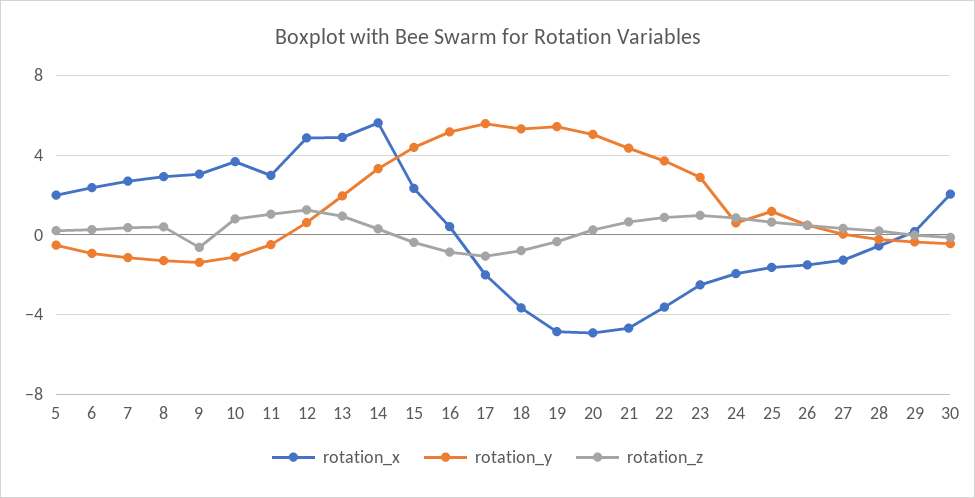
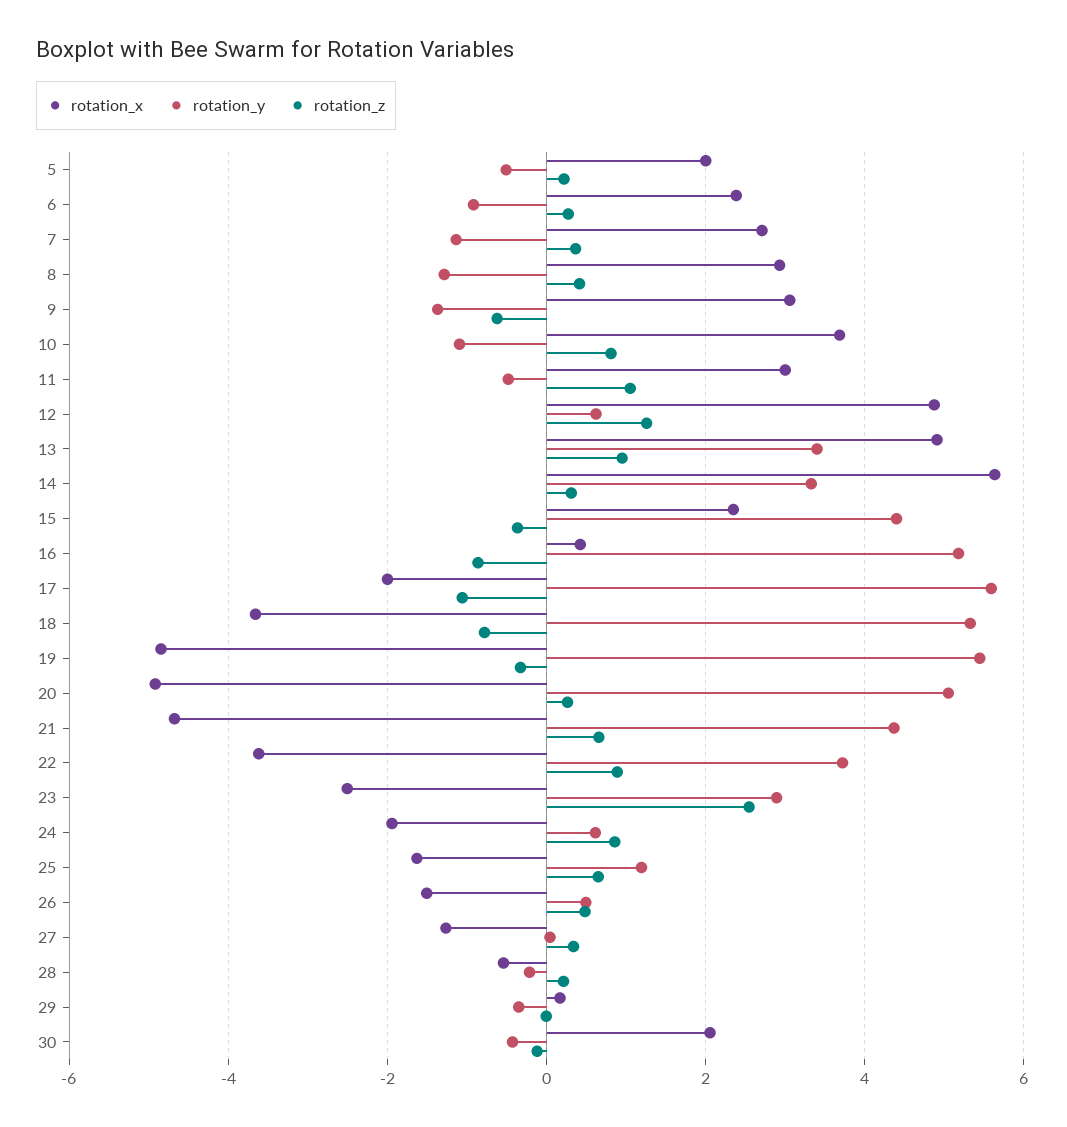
  {
    "rotation_x": {
      "5": 2,
      "6": 2.4,
      "7": 2.8,
      "8": 3,
      "9": 3,
      "10": 3.6,
      "11": 3,
      "12": 4.8,
      "13": 5,
      "14": 5.6,
      "15": 2.4,
      "16": 0.4,
      "17": -2,
      "18": -3.6,
      "19": -4.8,
      "20": -5,
      "21": -4.6,
      "22": -3.6,
      "23": -2.6,
      "24": -2,
      "25": -1.6,
      "26": -1.6,
      "27": -1.2,
      "28": -0.6,
      "29": 0.2,
      "30": 2
    },
    "rotation_y": {
      "5": -0.6,
      "6": -1,
      "7": -1.2,
      "8": -1.2,
      "9": -1.4,
      "10": -1,
      "11": -0.4,
      "12": 0.6,
-     "13": 2,
+     "13": 3.4,
      "14": 3.4,
      "15": 4.4,
      "16": 5.2,
      "17": 5.6,
      "18": 5.4,
      "19": 5.4,
      "20": 5,
      "21": 4.4,
      "22": 3.8,
      "23": 2.8,
      "24": 0.6,
      "25": 1.2,
      "26": 0.4,
      "27": 0,
      "28": -0.2,
      "29": -0.4,
      "30": -0.4
    },
    "rotation_z": {
      "5": 0.2,
      "6": 0.2,
      "7": 0.4,
      "8": 0.4,
      "9": -0.6,
      "10": 0.8,
      "11": 1,
      "12": 1.2,
      "13": 1,
      "14": 0.4,
      "15": -0.4,
      "16": -0.8,
      "17": -1,
      "18": -0.8,
      "19": -0.4,
      "20": 0.2,
      "21": 0.6,
      "22": 0.8,
-     "23": 1,
+     "23": 2.6,
      "24": 0.8,
      "25": 0.6,
      "26": 0.4,
      "27": 0.4,
      "28": 0.2,
      "29": 0,
      "30": -0.2
    }
  }

